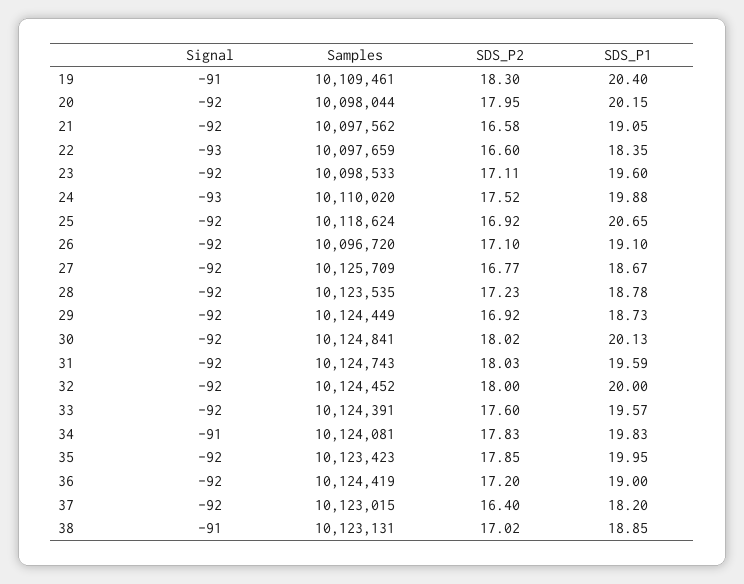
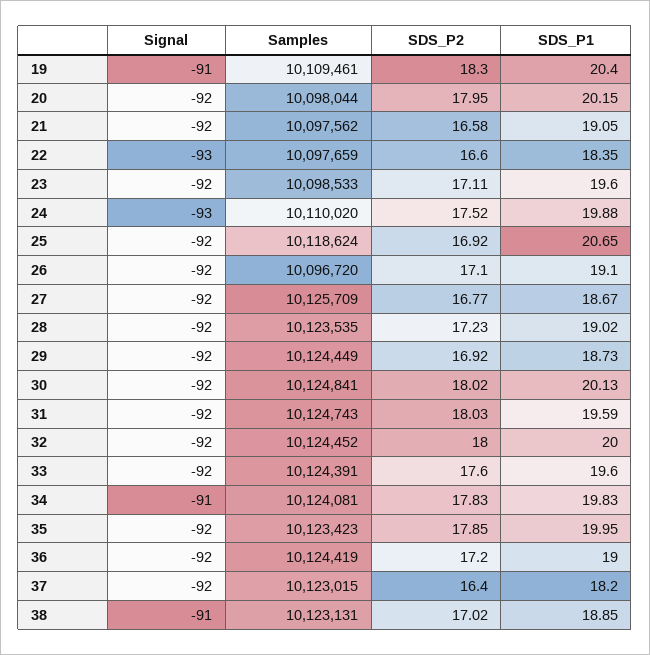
  {
    "Signal": {
      "19": -91,
      "20": -92,
      "21": -92,
      "22": -93,
      "23": -92,
      "24": -93,
      "25": -92,
      "26": -92,
      "27": -92,
      "28": -92,
      "29": -92,
      "30": -92,
      "31": -92,
      "32": -92,
      "33": -92,
      "34": -91,
      "35": -92,
      "36": -92,
      "37": -92,
      "38": -91
    },
    "Samples": {
      "19": 10109461,
      "20": 10098044,
      "21": 10097562,
      "22": 10097659,
      "23": 10098533,
      "24": 10110020,
      "25": 10118624,
      "26": 10096720,
      "27": 10125709,
      "28": 10123535,
      "29": 10124449,
      "30": 10124841,
      "31": 10124743,
      "32": 10124452,
      "33": 10124391,
      "34": 10124081,
      "35": 10123423,
      "36": 10124419,
      "37": 10123015,
      "38": 10123131
    },
    "SDS_P2": {
      "19": 18.3,
      "20": 17.95,
      "21": 16.58,
      "22": 16.6,
      "23": 17.11,
      "24": 17.52,
      "25": 16.92,
      "26": 17.1,
      "27": 16.77,
      "28": 17.23,
      "29": 16.92,
      "30": 18.02,
      "31": 18.03,
      "32": 18,
      "33": 17.6,
      "34": 17.83,
      "35": 17.85,
      "36": 17.2,
      "37": 16.4,
      "38": 17.02
    },
    "SDS_P1": {
      "19": 20.4,
      "20": 20.15,
      "21": 19.05,
      "22": 18.35,
      "23": 19.6,
      "24": 19.88,
      "25": 20.65,
      "26": 19.1,
      "27": 18.67,
-     "28": 18.78,
+     "28": 19.02,
      "29": 18.73,
      "30": 20.13,
      "31": 19.59,
      "32": 20,
-     "33": 19.57,
+     "33": 19.6,
      "34": 19.83,
      "35": 19.95,
      "36": 19,
      "37": 18.2,
      "38": 18.85
    }
  }

